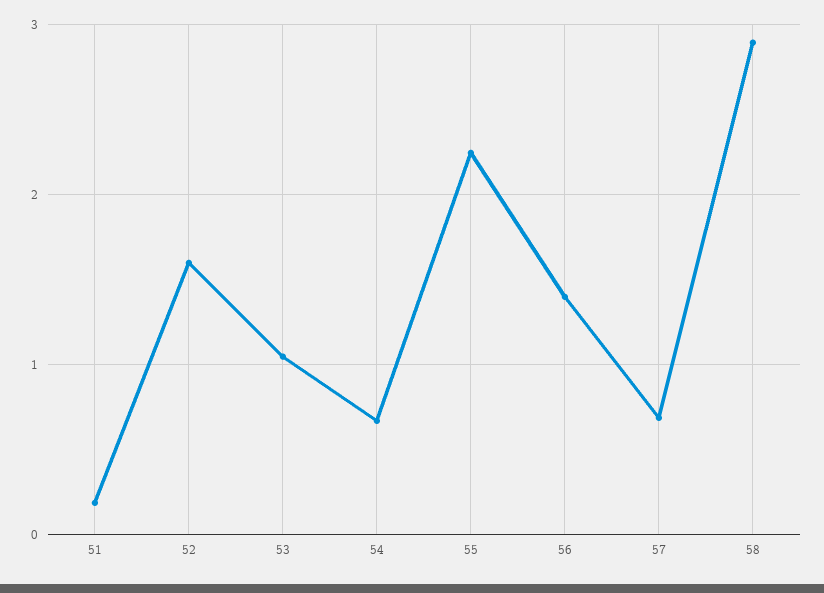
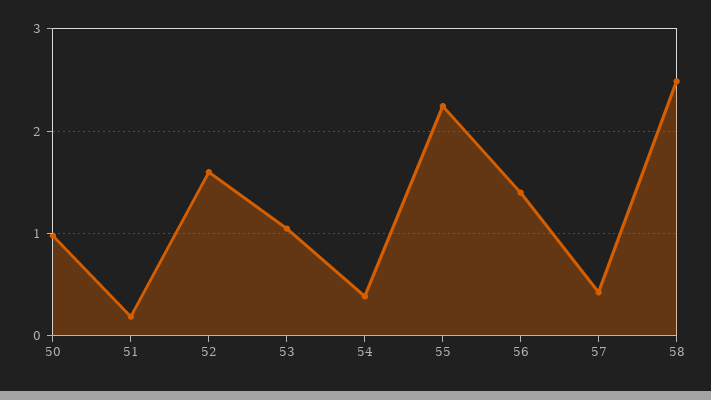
  {
    "51": 0.2,
    "52": 1.6,
    "53": 1,
-   "54": 0.7,
+   "54": 0.4,
    "55": 2.2,
    "56": 1.4,
-   "57": 0.7,
+   "57": 0.4,
-   "58": 2.9
+   "58": 2.5,
+   "50": 1
  }

